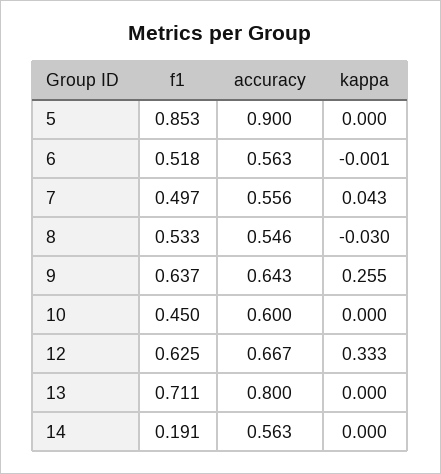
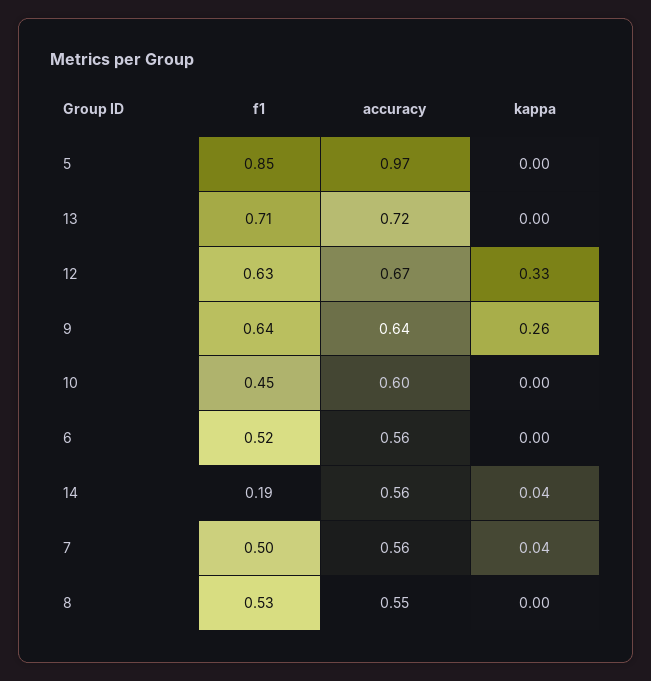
  {
    "f1": {
      "5": 0.853,
      "6": 0.518,
      "7": 0.497,
      "8": 0.533,
      "9": 0.637,
      "10": 0.45,
      "12": 0.625,
      "13": 0.711,
      "14": 0.191
    },
    "accuracy": {
-     "5": 0.9,
+     "5": 0.97,
      "6": 0.563,
      "7": 0.556,
      "8": 0.546,
      "9": 0.643,
      "10": 0.6,
      "12": 0.667,
-     "13": 0.8,
+     "13": 0.72,
      "14": 0.563
    },
    "kappa": {
      "5": 0,
      "6": -0.001,
      "7": 0.043,
-     "8": -0.03,
+     "8": 0,
      "9": 0.255,
      "10": 0,
      "12": 0.333,
      "13": 0,
-     "14": 0
+     "14": 0.04
    }
  }

